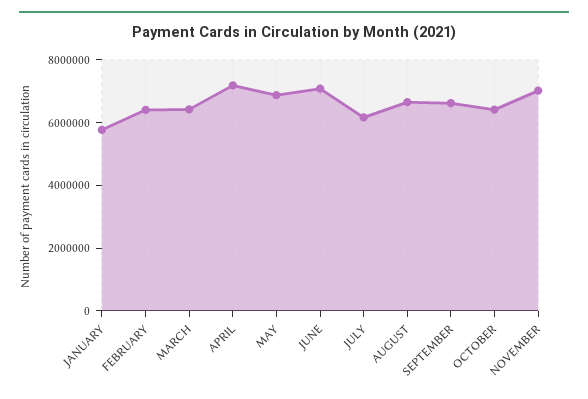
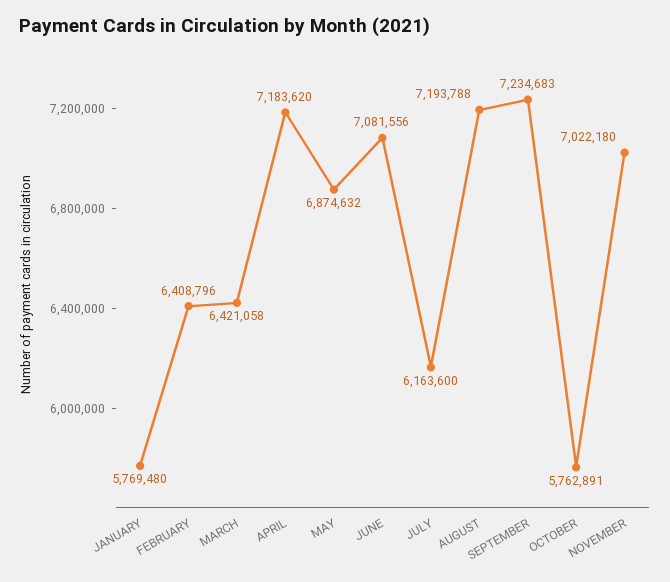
  {
    "JANUARY": 5769480,
    "FEBRUARY": 6408796,
    "MARCH": 6421058,
    "APRIL": 7183620,
    "MAY": 6874632,
    "JUNE": 7081556,
    "JULY": 6163600,
-   "AUGUST": 6600000,
+   "AUGUST": 7193788,
-   "SEPTEMBER": 6600000,
+   "SEPTEMBER": 7234683,
-   "OCTOBER": 6400000,
+   "OCTOBER": 5762891,
    "NOVEMBER": 7022180
  }

